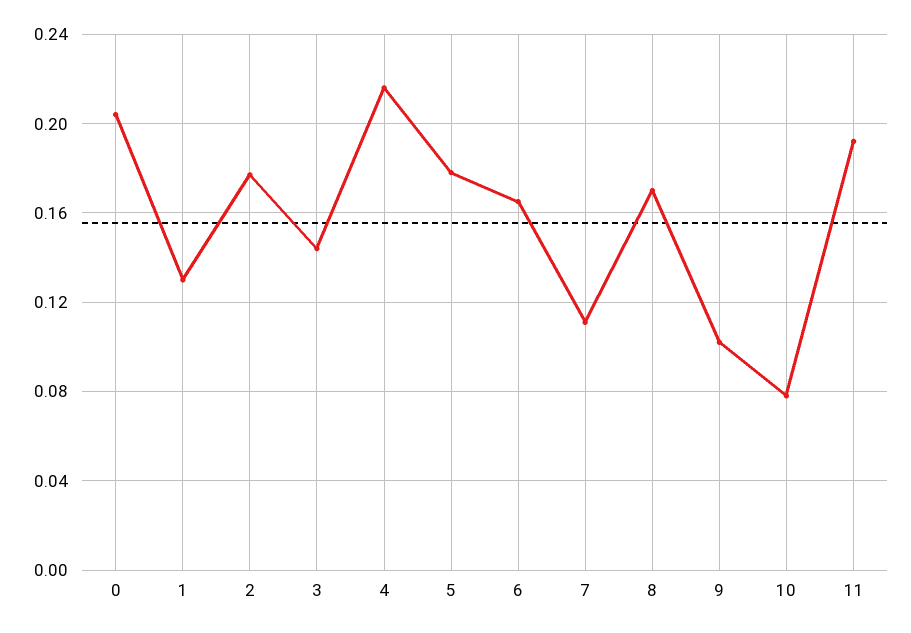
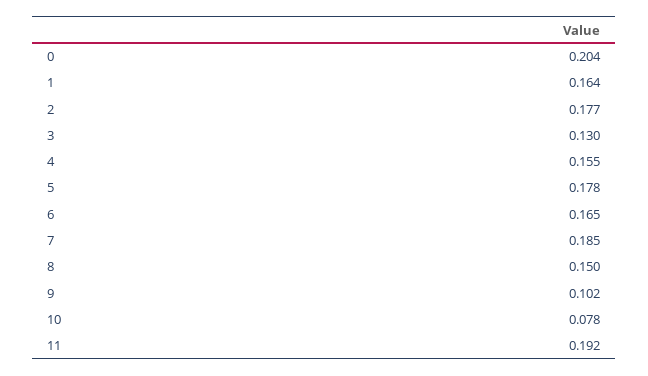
  {
    "0": 0.204,
-   "1": 0.13,
+   "1": 0.164,
    "2": 0.177,
-   "3": 0.145,
+   "3": 0.13,
-   "4": 0.215,
+   "4": 0.155,
    "5": 0.178,
    "6": 0.165,
-   "7": 0.11,
+   "7": 0.185,
-   "8": 0.17,
+   "8": 0.15,
    "9": 0.102,
    "10": 0.078,
    "11": 0.192
  }

